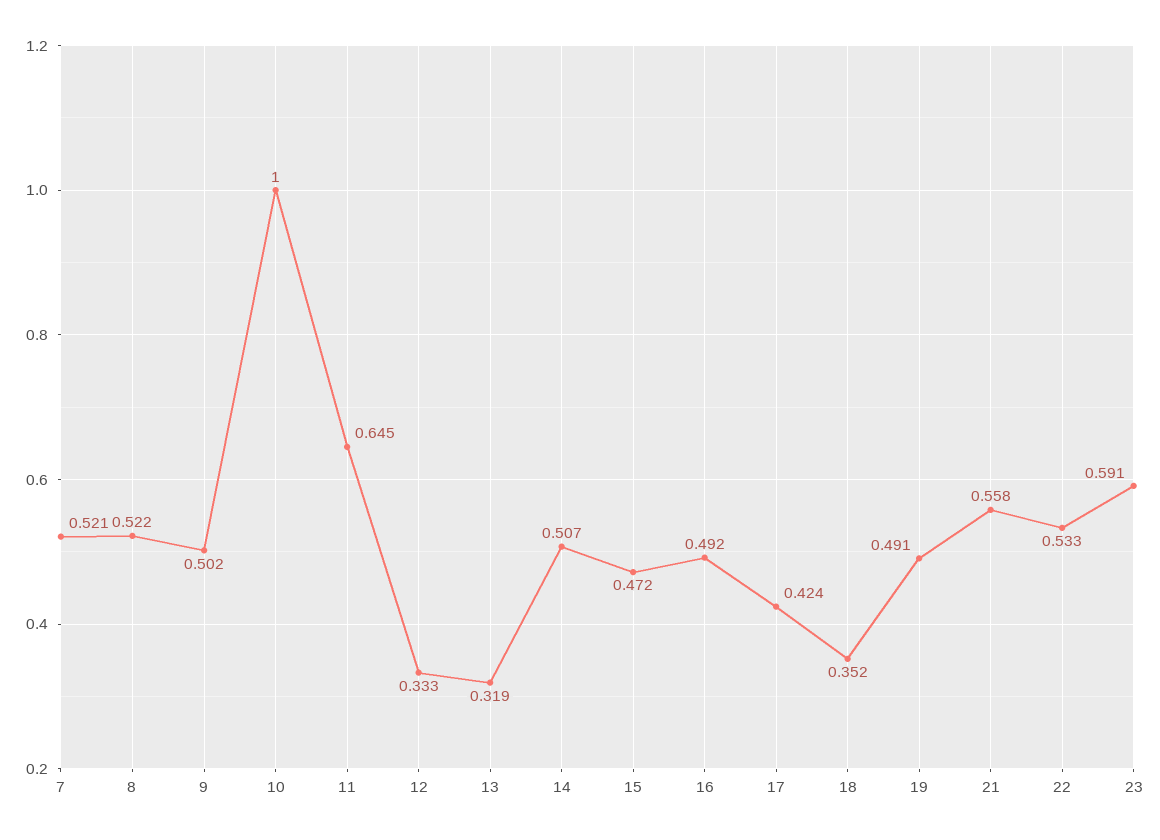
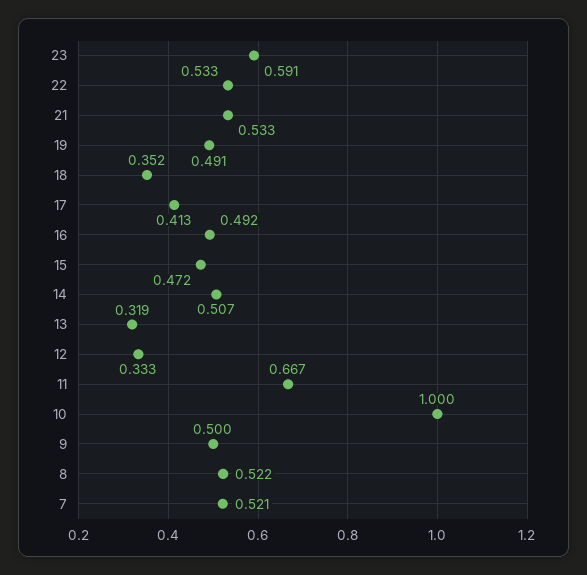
  {
    "7": 0.521,
    "8": 0.522,
-   "9": 0.502,
+   "9": 0.5,
    "10": 1,
-   "11": 0.645,
+   "11": 0.667,
    "12": 0.333,
    "13": 0.319,
    "14": 0.507,
    "15": 0.472,
    "16": 0.492,
-   "17": 0.424,
+   "17": 0.413,
    "18": 0.352,
    "19": 0.491,
-   "21": 0.558,
+   "21": 0.533,
    "22": 0.533,
    "23": 0.591
  }

